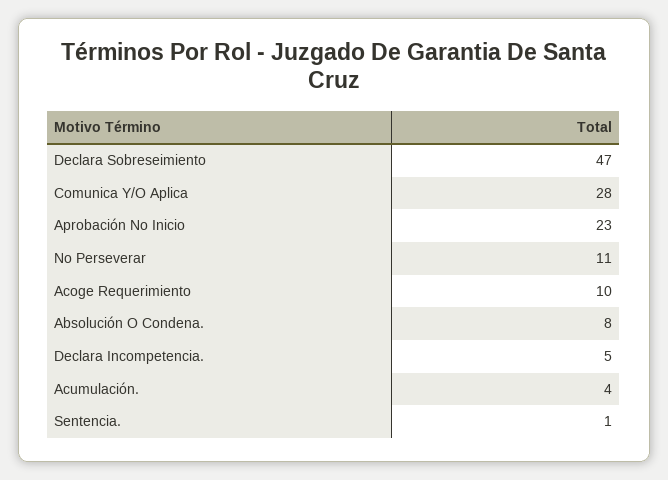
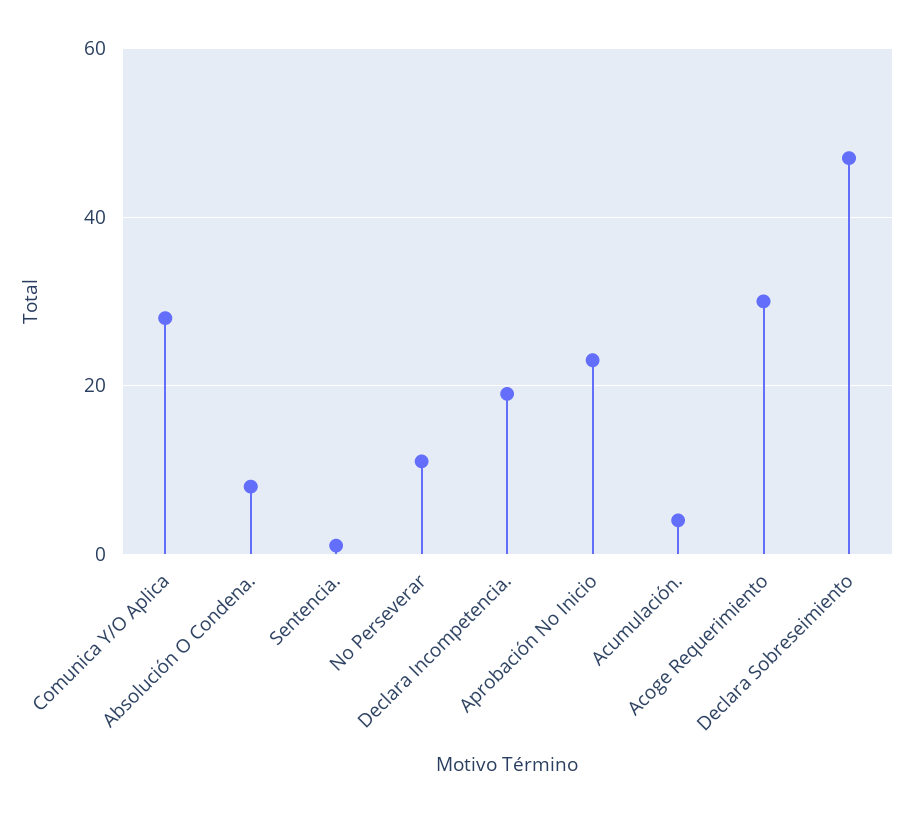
  {
    "Declara Sobreseimiento": 47,
    "Comunica Y/O Aplica": 28,
    "Aprobación No Inicio": 23,
    "No Perseverar": 11,
-   "Acoge Requerimiento": 10,
+   "Acoge Requerimiento": 30,
    "Absolución O Condena.": 8,
-   "Declara Incompetencia.": 5,
+   "Declara Incompetencia.": 20,
    "Acumulación.": 4,
    "Sentencia.": 1
  }

